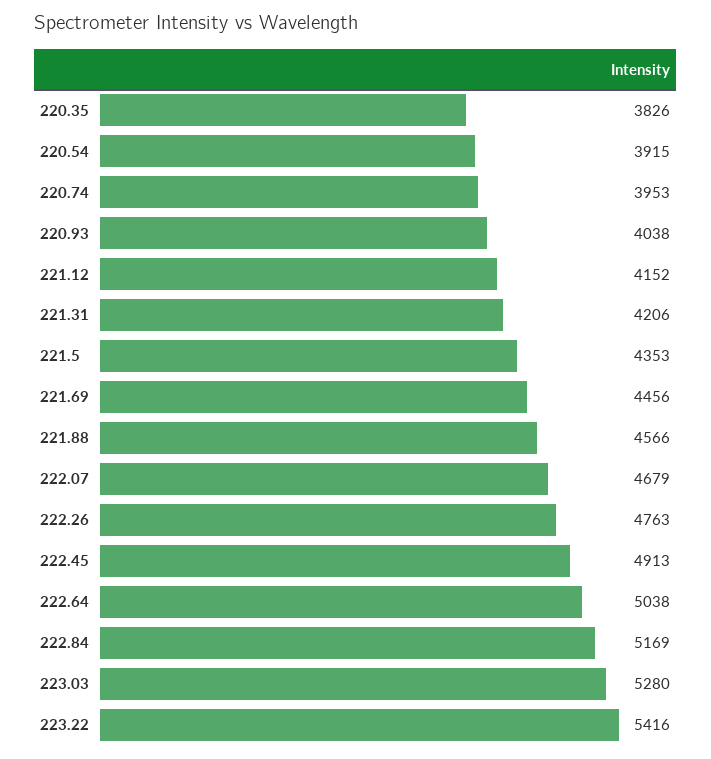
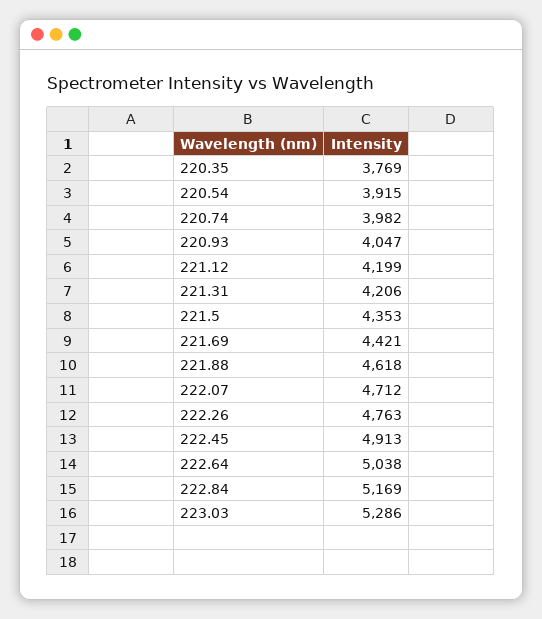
  {
-   "220.35": 3826,
+   "220.35": 3769,
    "220.54": 3915,
-   "220.74": 3953,
+   "220.74": 3982,
-   "220.93": 4038,
+   "220.93": 4047,
-   "221.12": 4152,
+   "221.12": 4199,
    "221.31": 4206,
    "221.5": 4353,
-   "221.69": 4456,
+   "221.69": 4421,
-   "221.88": 4566,
+   "221.88": 4618,
-   "222.07": 4679,
+   "222.07": 4712,
    "222.26": 4763,
    "222.45": 4913,
    "222.64": 5038,
    "222.84": 5169,
-   "223.03": 5280,
+   "223.03": 5286
-   "223.22": 5416
  }

